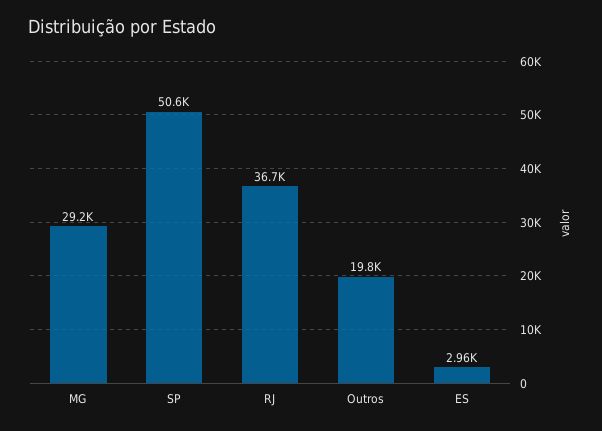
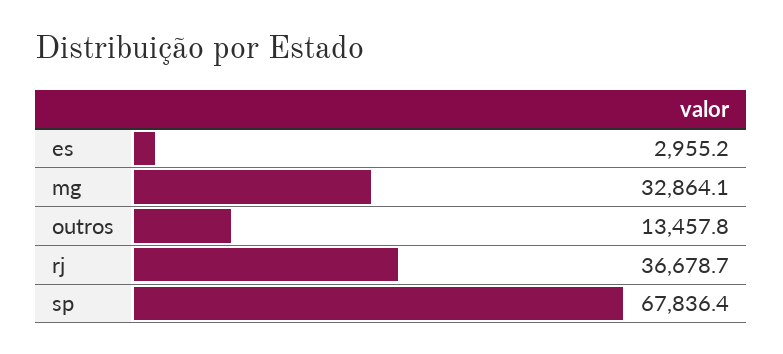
  {
-   "MG": 29200,
+   "MG": 32864.1,
-   "SP": 50600,
+   "SP": 67836.4,
    "RJ": 36678.7,
-   "Outros": 19800,
+   "Outros": 13457.8,
    "ES": 2955.2
  }

